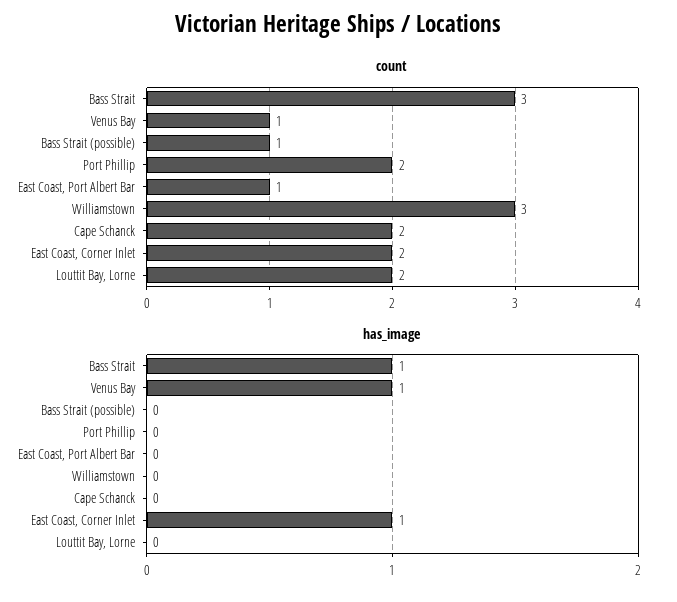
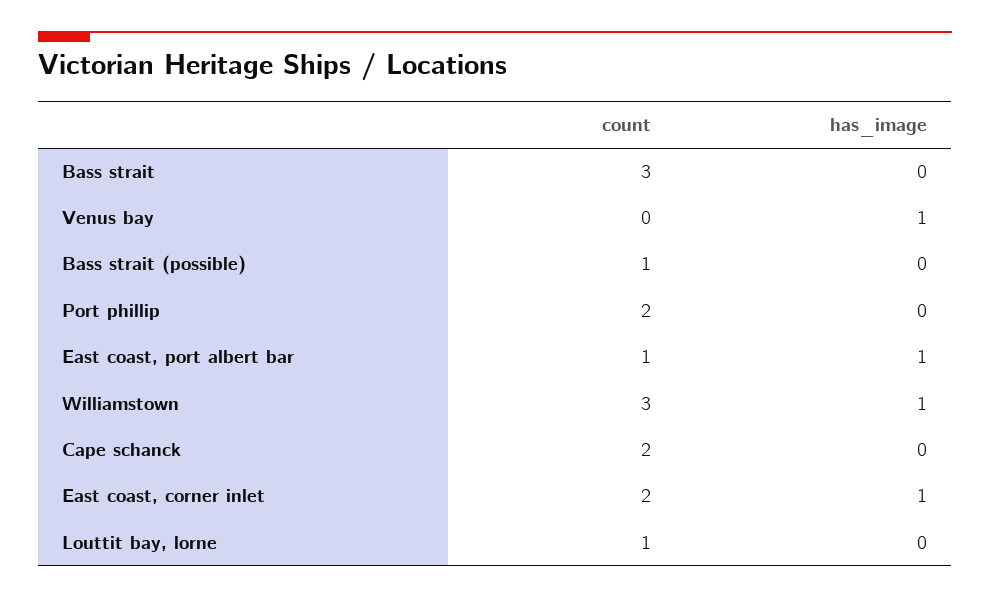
  {
    "count": {
      "Bass Strait": 3,
-     "Venus Bay": 1,
+     "Venus Bay": 0,
      "Bass Strait (possible)": 1,
      "Port Phillip": 2,
      "East Coast, Port Albert Bar": 1,
      "Williamstown": 3,
      "Cape Schanck": 2,
      "East Coast, Corner Inlet": 2,
-     "Louttit Bay, Lorne": 2
+     "Louttit Bay, Lorne": 1
    },
    "has_image": {
-     "Bass Strait": 1,
+     "Bass Strait": 0,
      "Venus Bay": 1,
      "Bass Strait (possible)": 0,
      "Port Phillip": 0,
-     "East Coast, Port Albert Bar": 0,
+     "East Coast, Port Albert Bar": 1,
-     "Williamstown": 0,
+     "Williamstown": 1,
      "Cape Schanck": 0,
      "East Coast, Corner Inlet": 1,
      "Louttit Bay, Lorne": 0
    }
  }

